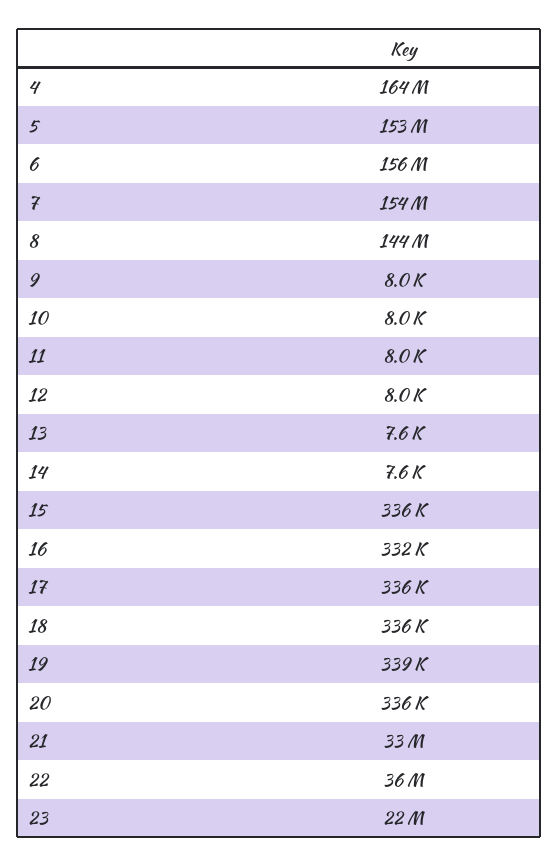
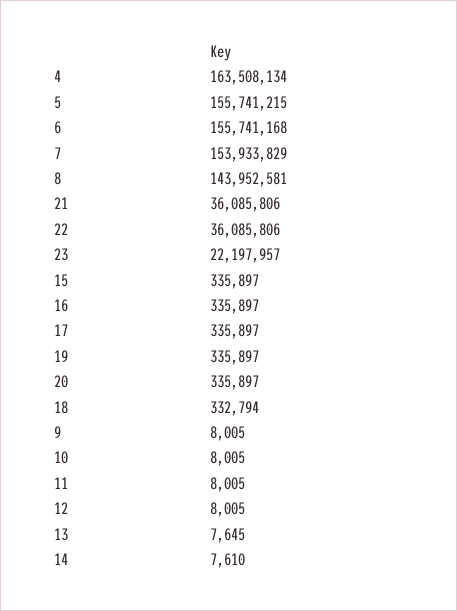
  {
    "4": 163508134,
-   "5": 153000000,
+   "5": 155741215,
    "6": 155741168,
    "7": 153933829,
    "8": 143952581,
    "9": 8005,
    "10": 8005,
    "11": 8005,
    "12": 8005,
    "13": 7645,
    "14": 7610,
    "15": 335897,
-   "16": 332000,
+   "16": 335897,
    "17": 335897,
-   "18": 336000,
+   "18": 332794,
-   "19": 339000,
+   "19": 335897,
    "20": 335897,
-   "21": 33000000,
+   "21": 36085806,
    "22": 36085806,
    "23": 22197957
  }

